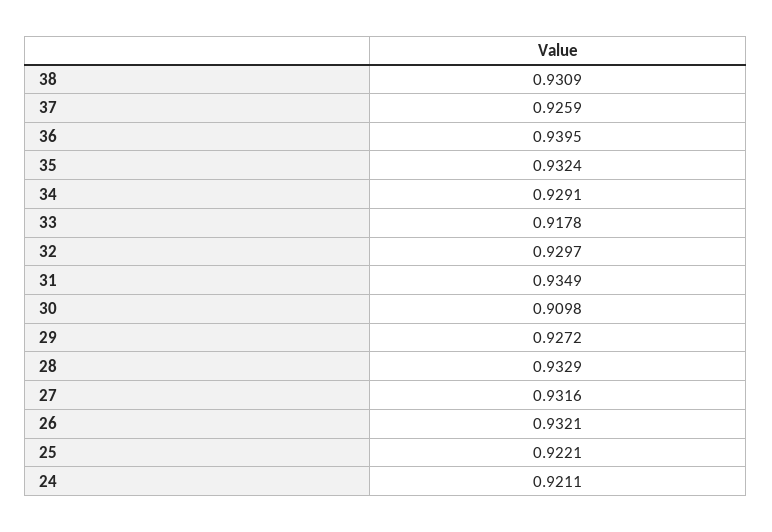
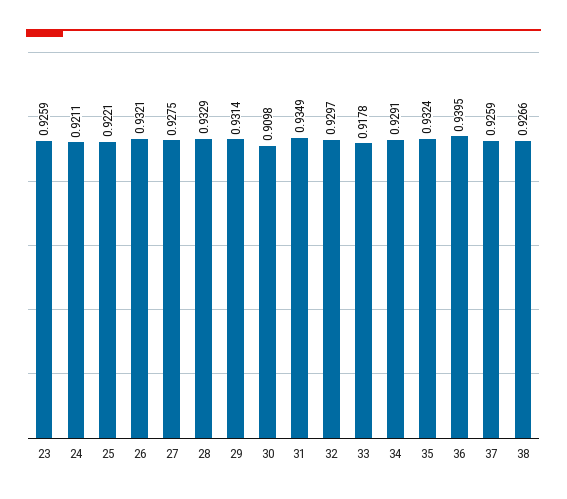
  {
-   "38": 0.9309,
+   "38": 0.9266,
    "37": 0.9259,
    "36": 0.9395,
    "35": 0.9324,
    "34": 0.9291,
    "33": 0.9178,
    "32": 0.9297,
    "31": 0.9349,
    "30": 0.9098,
-   "29": 0.9272,
+   "29": 0.9314,
    "28": 0.9329,
-   "27": 0.9316,
+   "27": 0.9275,
    "26": 0.9321,
    "25": 0.9221,
-   "24": 0.9211
+   "24": 0.9211,
+   "23": 0.9259
  }

